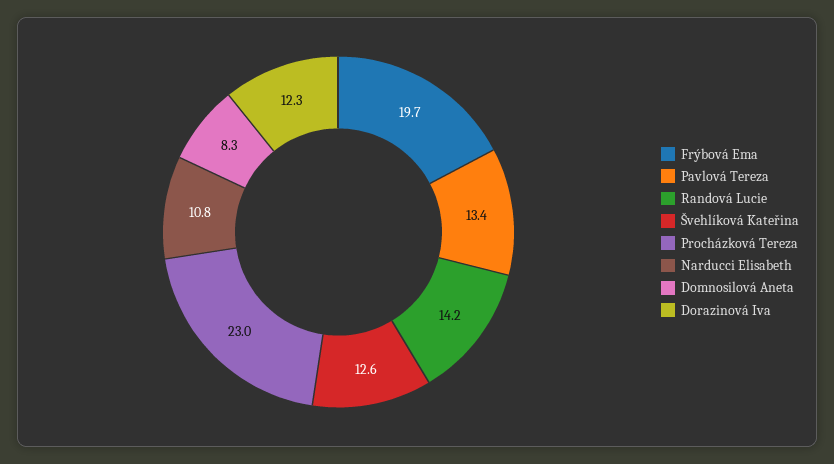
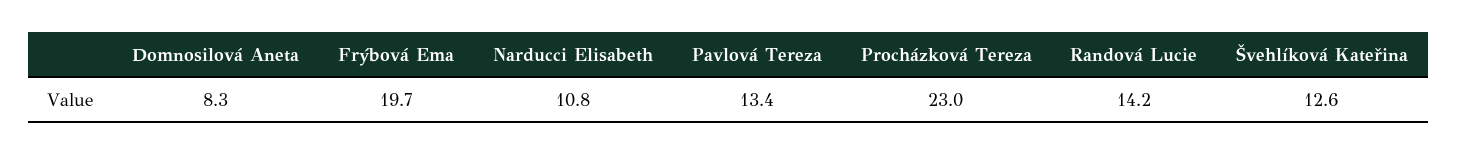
  {
    "Frýbová Ema": 19.7,
    "Pavlová Tereza": 13.4,
    "Randová Lucie": 14.2,
    "Švehlíková Kateřina": 12.6,
    "Procházková Tereza": 23,
    "Narducci Elisabeth": 10.8,
-   "Domnosilová Aneta": 8.3,
+   "Domnosilová Aneta": 8.3
-   "Dorazinová Iva": 12.3
  }

